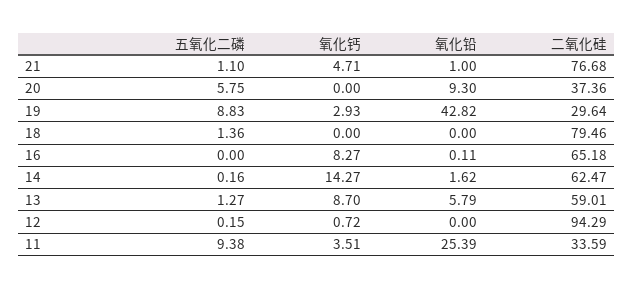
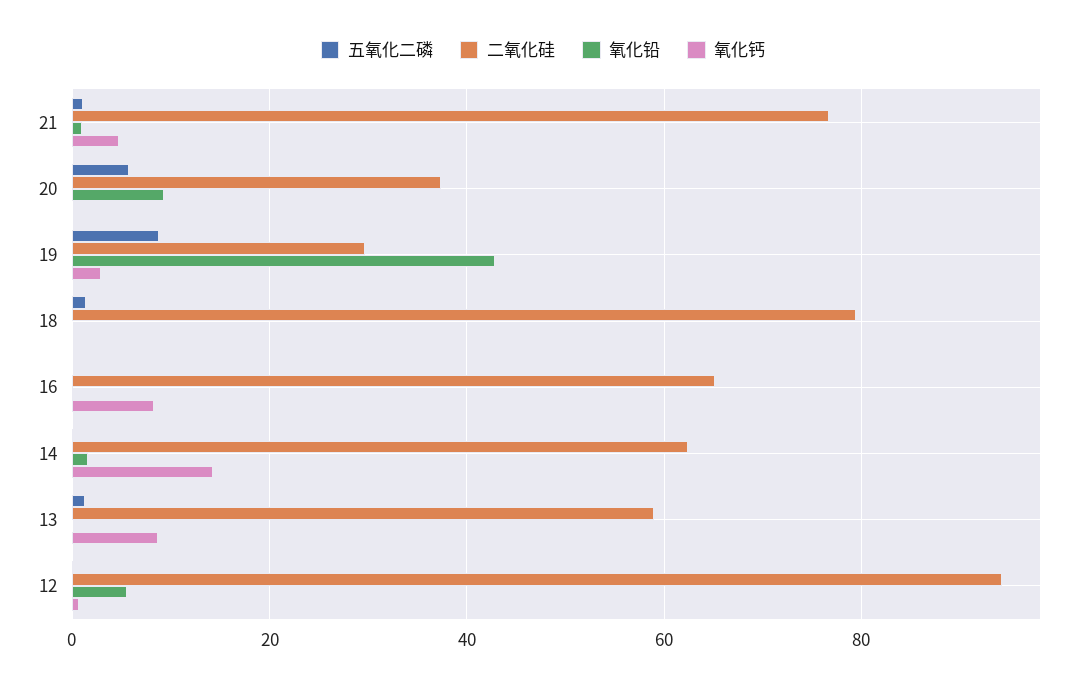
  {
    "五氧化二磷": {
      "21": 1.1,
      "20": 5.75,
      "19": 8.83,
      "18": 1.36,
      "16": 0,
      "14": 0.16,
      "13": 1.27,
-     "12": 0.15,
+     "12": 0.15
-     "11": 9.38
    },
    "氧化钙": {
      "21": 4.71,
      "20": 0,
      "19": 2.93,
      "18": 0,
      "16": 8.27,
      "14": 14.27,
      "13": 8.7,
-     "12": 0.72,
+     "12": 0.72
-     "11": 3.51
    },
    "氧化铅": {
      "21": 1,
      "20": 9.3,
      "19": 42.82,
      "18": 0,
      "16": 0.11,
      "14": 1.62,
-     "13": 5.79,
+     "13": 0,
-     "12": 0,
+     "12": 6
-     "11": 25.39
    },
    "二氧化硅": {
      "21": 76.68,
      "20": 37.36,
      "19": 29.64,
      "18": 79.46,
      "16": 65.18,
      "14": 62.47,
      "13": 59.01,
-     "12": 94.29,
+     "12": 94.29
-     "11": 33.59
    }
  }

